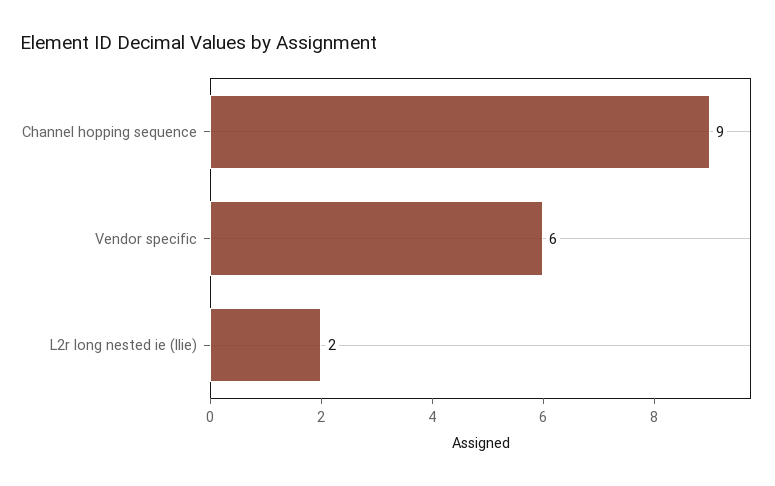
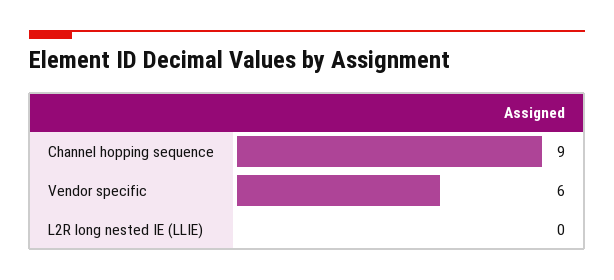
  {
    "Channel hopping sequence": 9,
    "Vendor specific": 6,
-   "L2r long nested ie (llie)": 2
+   "L2r long nested ie (llie)": 0
  }

